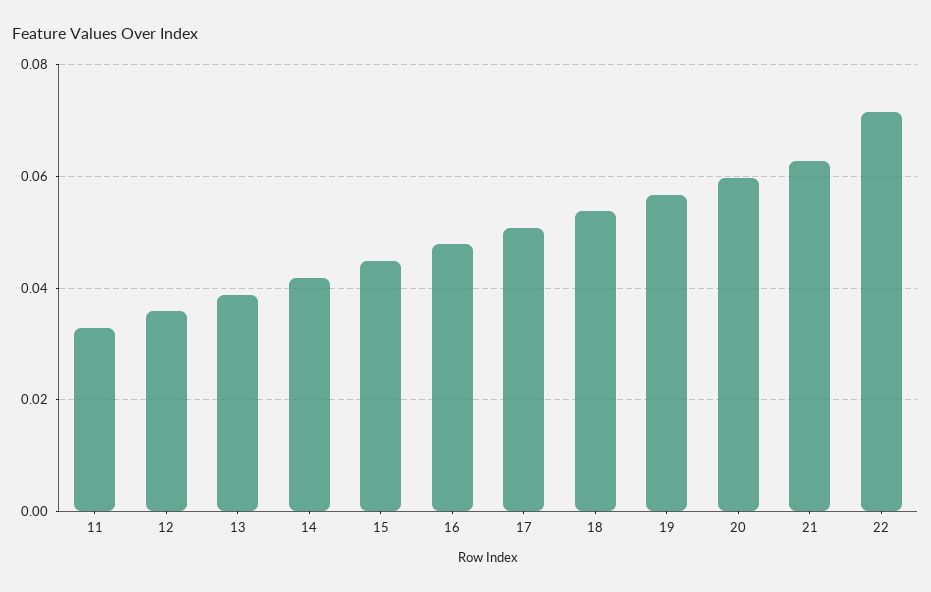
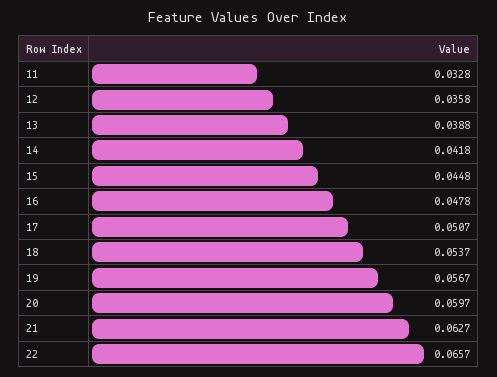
  {
    "11": 0.0328,
    "12": 0.0358,
    "13": 0.0388,
    "14": 0.0418,
    "15": 0.0448,
    "16": 0.0478,
    "17": 0.0507,
    "18": 0.0537,
    "19": 0.0567,
    "20": 0.0597,
    "21": 0.0627,
-   "22": 0.072
+   "22": 0.0657
  }

